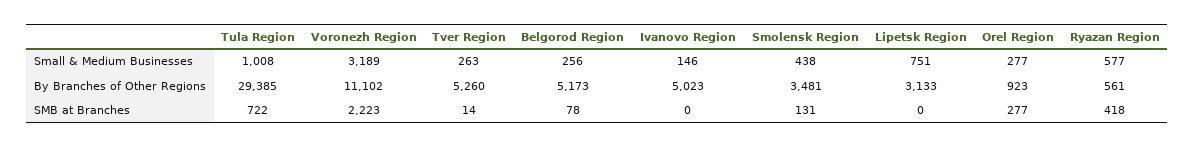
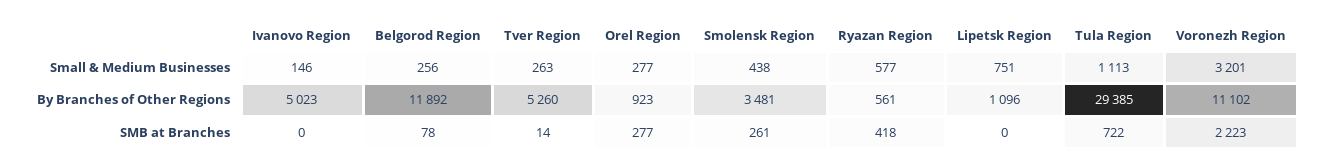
  {
    "Tula Region": {
-     "Small & Medium Businesses": 1008,
+     "Small & Medium Businesses": 1113,
      "By Branches of Other Regions": 29385,
      "SMB at Branches": 722
    },
    "Voronezh Region": {
-     "Small & Medium Businesses": 3189,
+     "Small & Medium Businesses": 3201,
      "By Branches of Other Regions": 11102,
      "SMB at Branches": 2223
    },
    "Tver Region": {
      "Small & Medium Businesses": 263,
      "By Branches of Other Regions": 5260,
      "SMB at Branches": 14
    },
    "Belgorod Region": {
      "Small & Medium Businesses": 256,
-     "By Branches of Other Regions": 5173,
+     "By Branches of Other Regions": 11892,
      "SMB at Branches": 78
    },
    "Ivanovo Region": {
      "Small & Medium Businesses": 146,
      "By Branches of Other Regions": 5023,
      "SMB at Branches": 0
    },
    "Smolensk Region": {
      "Small & Medium Businesses": 438,
      "By Branches of Other Regions": 3481,
-     "SMB at Branches": 131
+     "SMB at Branches": 261
    },
    "Lipetsk Region": {
      "Small & Medium Businesses": 751,
-     "By Branches of Other Regions": 3133,
+     "By Branches of Other Regions": 1096,
      "SMB at Branches": 0
    },
    "Orel Region": {
      "Small & Medium Businesses": 277,
      "By Branches of Other Regions": 923,
      "SMB at Branches": 277
    },
    "Ryazan Region": {
      "Small & Medium Businesses": 577,
      "By Branches of Other Regions": 561,
      "SMB at Branches": 418
    }
  }

